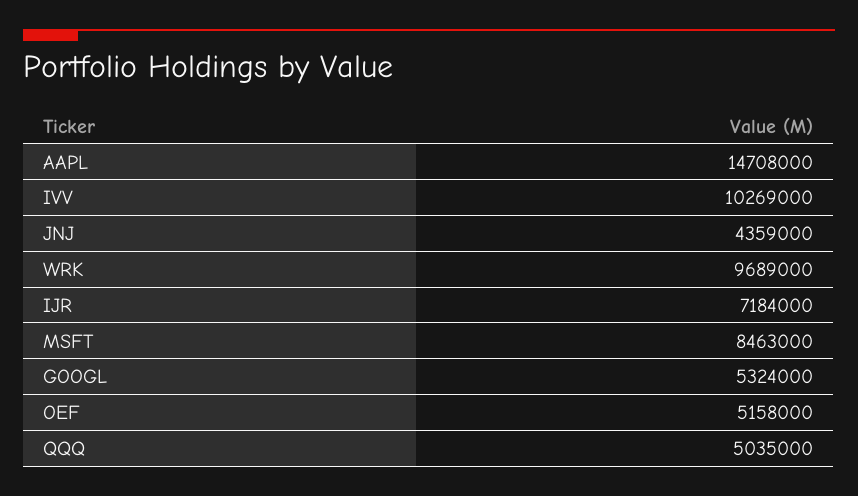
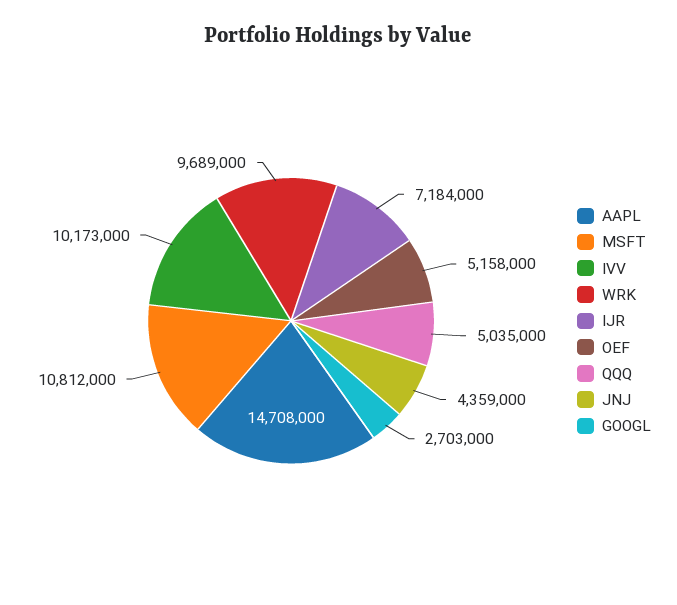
  {
    "AAPL": 14708000,
-   "IVV": 10269000,
+   "IVV": 10173000,
    "JNJ": 4359000,
    "WRK": 9689000,
    "IJR": 7184000,
-   "MSFT": 8463000,
+   "MSFT": 10812000,
-   "GOOGL": 5324000,
+   "GOOGL": 2703000,
    "OEF": 5158000,
    "QQQ": 5035000
  }

